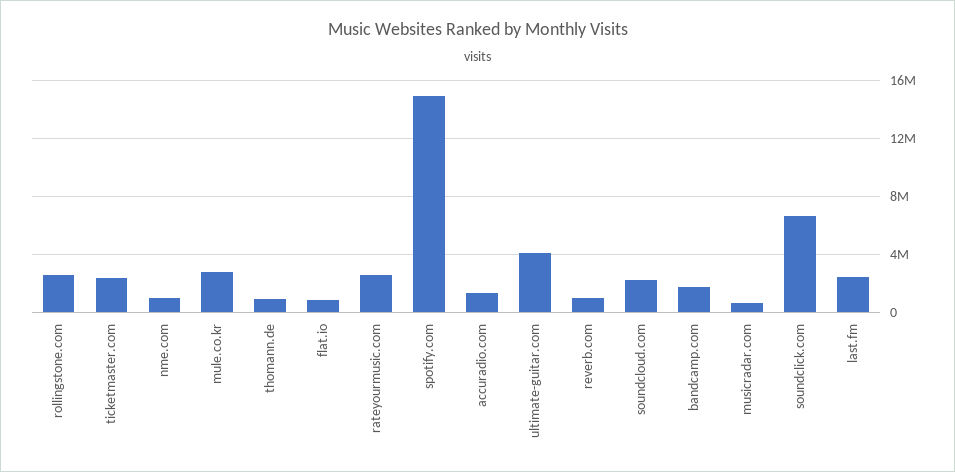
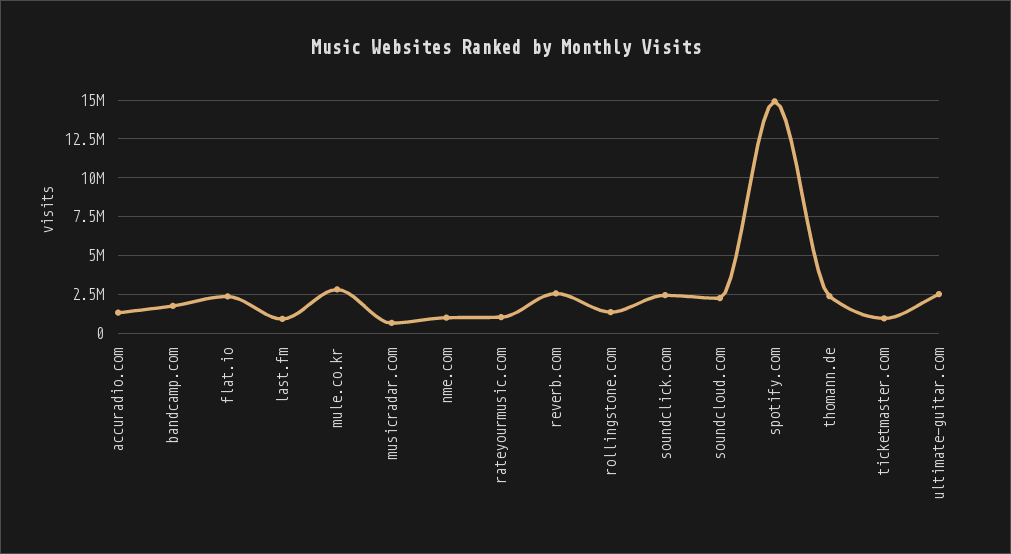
  {
-   "rollingstone.com": 2500000,
+   "rollingstone.com": 1500000,
-   "ticketmaster.com": 2500000,
+   "ticketmaster.com": 1000000,
    "nme.com": 1000000,
    "mule.co.kr": 3000000,
-   "thomann.de": 1000000,
+   "thomann.de": 2500000,
-   "flat.io": 1000000,
+   "flat.io": 2500000,
-   "rateyourmusic.com": 2500000,
+   "rateyourmusic.com": 1000000,
    "spotify.com": 15000000,
    "accuradio.com": 1500000,
-   "ultimate-guitar.com": 4000000,
+   "ultimate-guitar.com": 2500000,
-   "reverb.com": 1000000,
+   "reverb.com": 2500000,
    "soundcloud.com": 2500000,
    "bandcamp.com": 2000000,
    "musicradar.com": 500000,
-   "soundclick.com": 6500000,
+   "soundclick.com": 2500000,
-   "last.fm": 2500000
+   "last.fm": 1000000
  }

